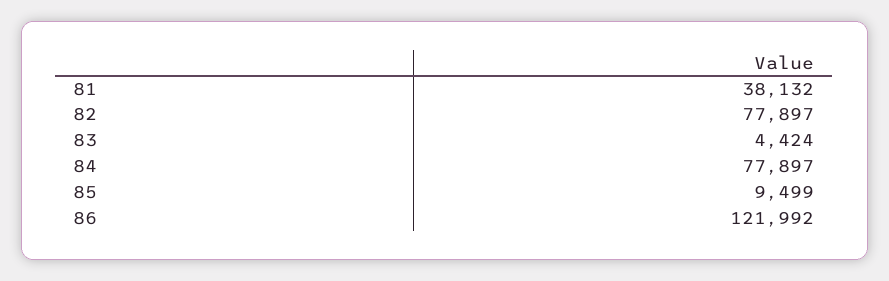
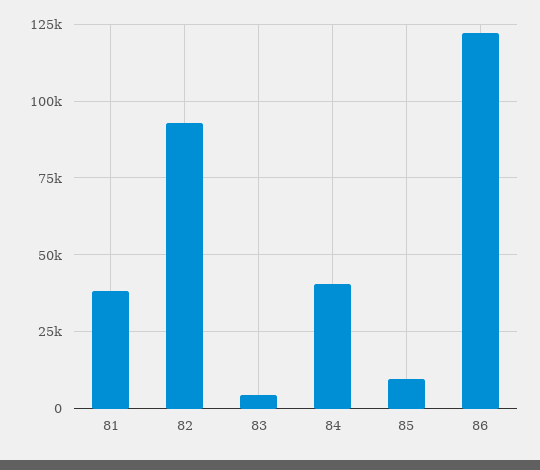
  {
    "81": 38132,
-   "82": 77897,
+   "82": 92500,
    "83": 4424,
-   "84": 77897,
+   "84": 40000,
    "85": 9499,
    "86": 121992
  }

